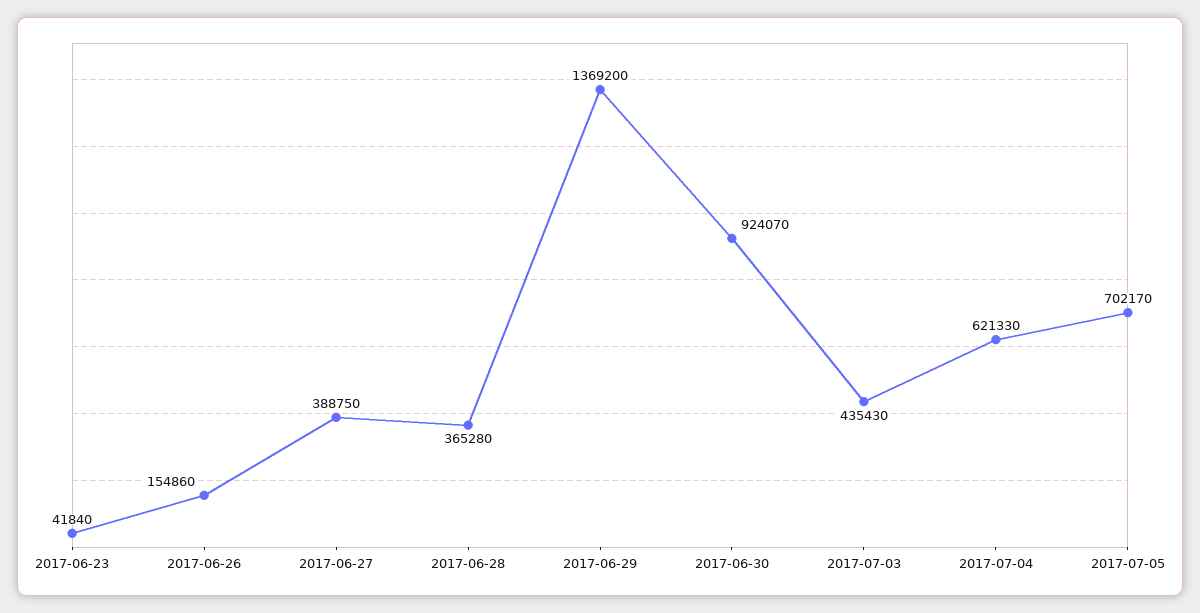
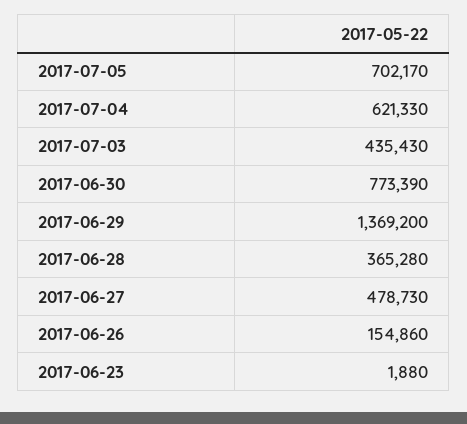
  {
-   "2017-06-23": 41840,
+   "2017-06-23": 1880,
    "2017-06-26": 154860,
-   "2017-06-27": 388750,
+   "2017-06-27": 478730,
    "2017-06-28": 365280,
    "2017-06-29": 1369200,
-   "2017-06-30": 924070,
+   "2017-06-30": 773390,
    "2017-07-03": 435430,
    "2017-07-04": 621330,
    "2017-07-05": 702170
  }

